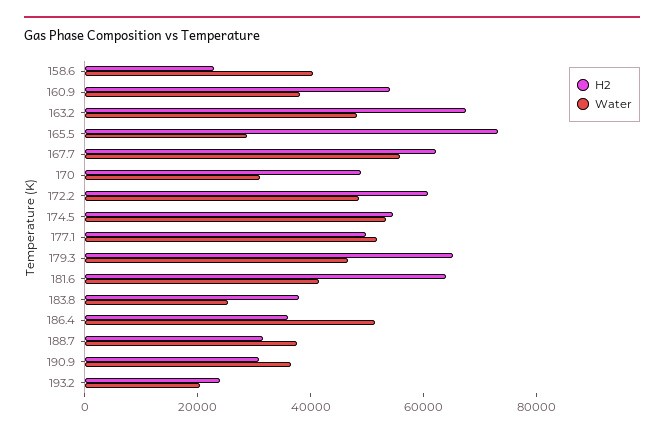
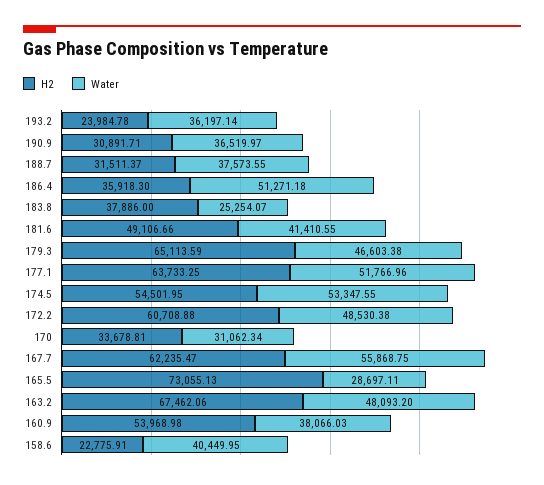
  {
    "H2": {
      "158.6": 22775.91,
      "160.9": 53968.98,
      "163.2": 67462.06,
      "165.5": 73055.13,
      "167.7": 62235.47,
-     "170": 50000,
+     "170": 33678.81,
      "172.2": 60708.88,
      "174.5": 54501.95,
-     "177.1": 50000,
+     "177.1": 63733.25,
      "179.3": 65113.59,
-     "181.6": 65000,
+     "181.6": 49106.66,
      "183.8": 37886,
      "186.4": 35918.3,
      "188.7": 31511.37,
      "190.9": 30891.71,
      "193.2": 23984.78
    },
    "Water": {
      "158.6": 40449.95,
      "160.9": 38066.03,
      "163.2": 48093.2,
      "165.5": 28697.11,
      "167.7": 55868.75,
      "170": 31062.34,
      "172.2": 48530.38,
      "174.5": 53347.55,
      "177.1": 51766.96,
      "179.3": 46603.38,
      "181.6": 41410.55,
      "183.8": 25254.07,
      "186.4": 51271.18,
      "188.7": 37573.55,
      "190.9": 36519.97,
-     "193.2": 20000
+     "193.2": 36197.14
    }
  }

